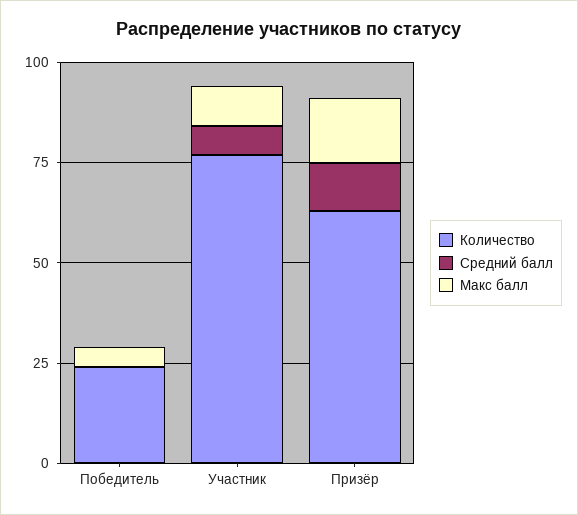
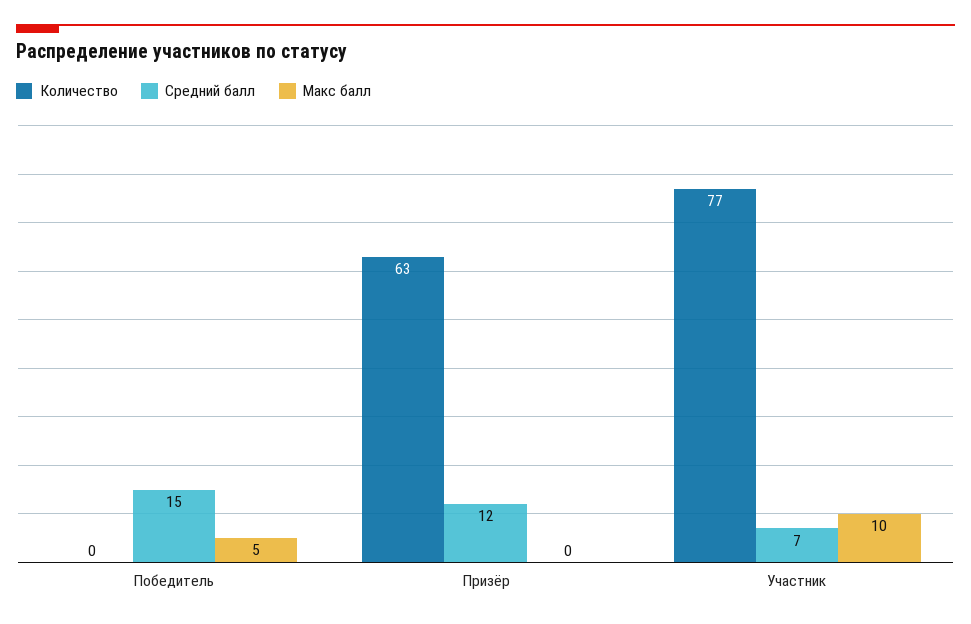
  {
    "Количество": {
-     "Победитель": 25,
+     "Победитель": 0,
      "Участник": 77,
      "Призёр": 63
    },
    "Средний балл": {
-     "Победитель": 0,
+     "Победитель": 15,
      "Участник": 7,
      "Призёр": 12
    },
    "Макс балл": {
      "Победитель": 5,
      "Участник": 10,
-     "Призёр": 15
+     "Призёр": 0
    }
  }

